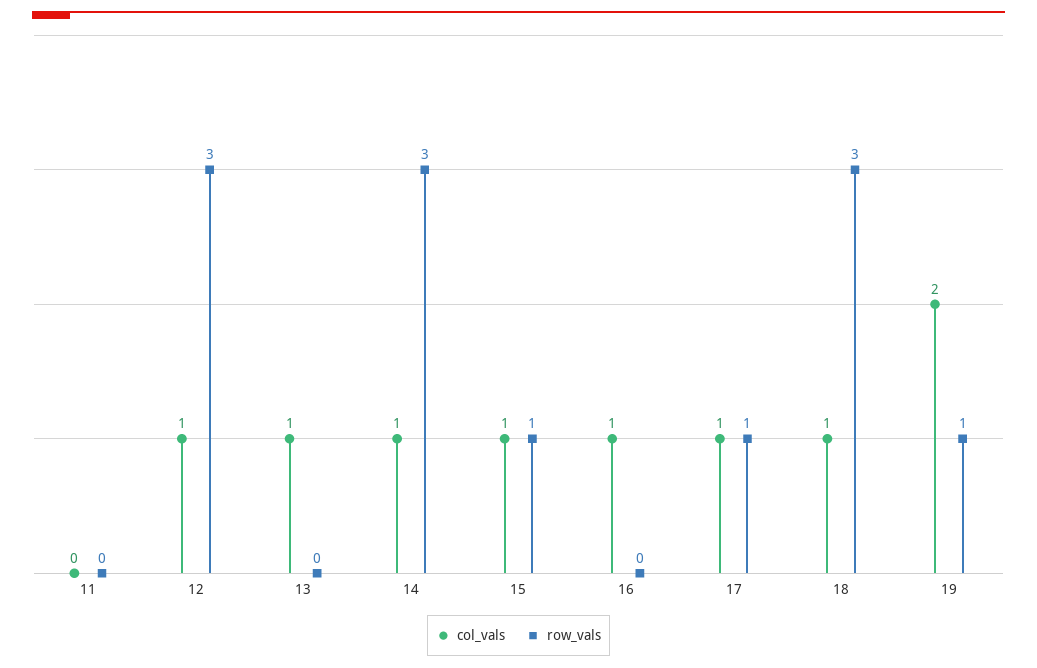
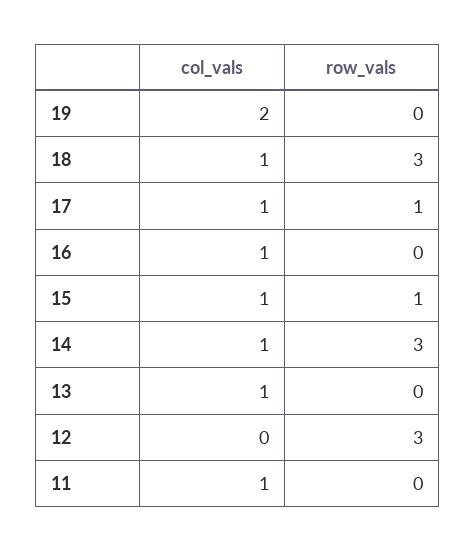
  {
    "col_vals": {
-     "11": 0,
+     "11": 1,
-     "12": 1,
+     "12": 0,
      "13": 1,
      "14": 1,
      "15": 1,
      "16": 1,
      "17": 1,
      "18": 1,
      "19": 2
    },
    "row_vals": {
      "11": 0,
      "12": 3,
      "13": 0,
      "14": 3,
      "15": 1,
      "16": 0,
      "17": 1,
      "18": 3,
-     "19": 1
+     "19": 0
    }
  }

